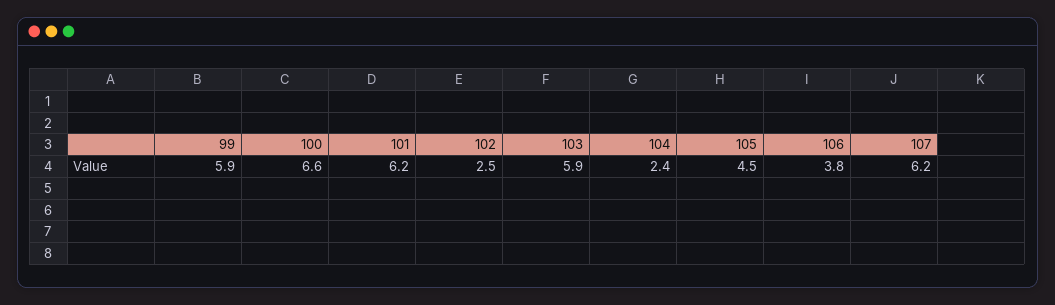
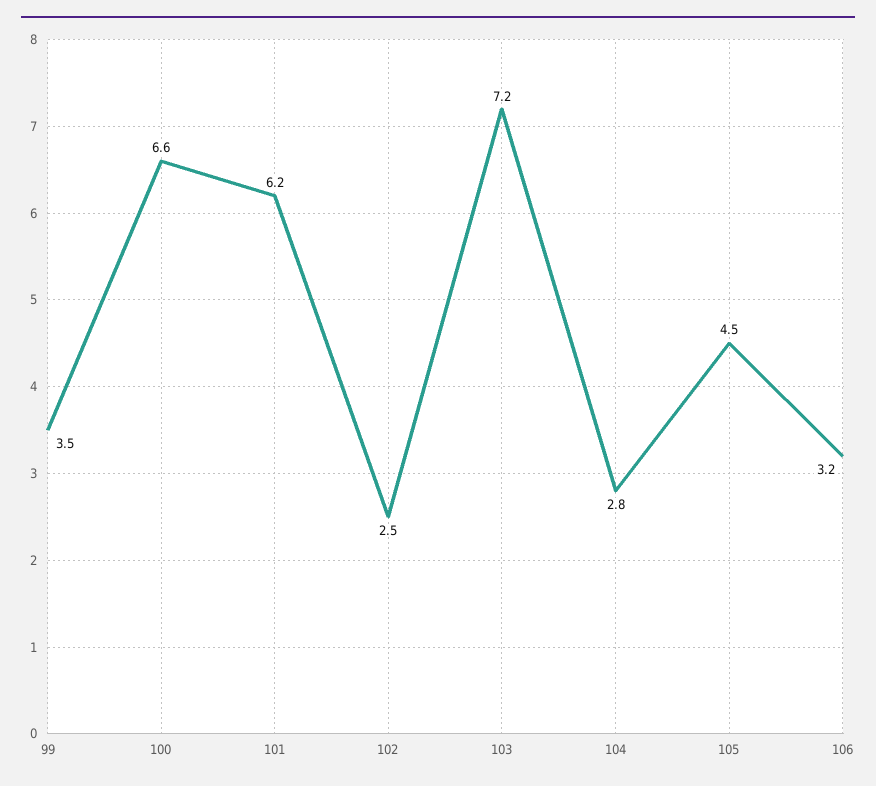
  {
-   "99": 5.9,
+   "99": 3.5,
    "100": 6.6,
    "101": 6.2,
    "102": 2.5,
-   "103": 5.9,
+   "103": 7.2,
-   "104": 2.4,
+   "104": 2.8,
    "105": 4.5,
-   "106": 3.8,
+   "106": 3.2
-   "107": 6.2
  }

